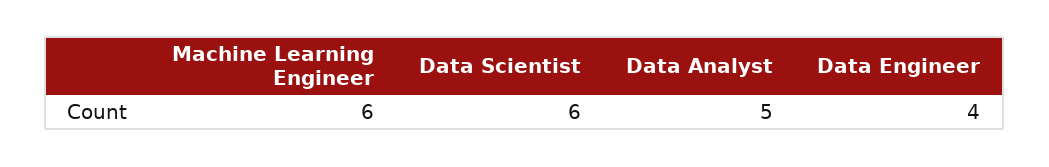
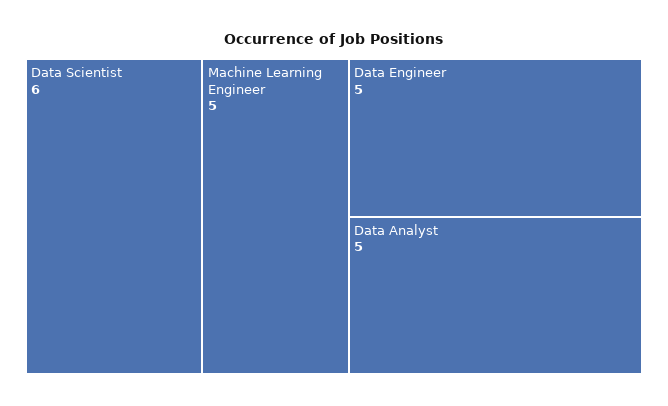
  {
-   "Machine Learning Engineer": 6,
+   "Machine Learning Engineer": 5,
    "Data Scientist": 6,
    "Data Analyst": 5,
-   "Data Engineer": 4
+   "Data Engineer": 5
  }

